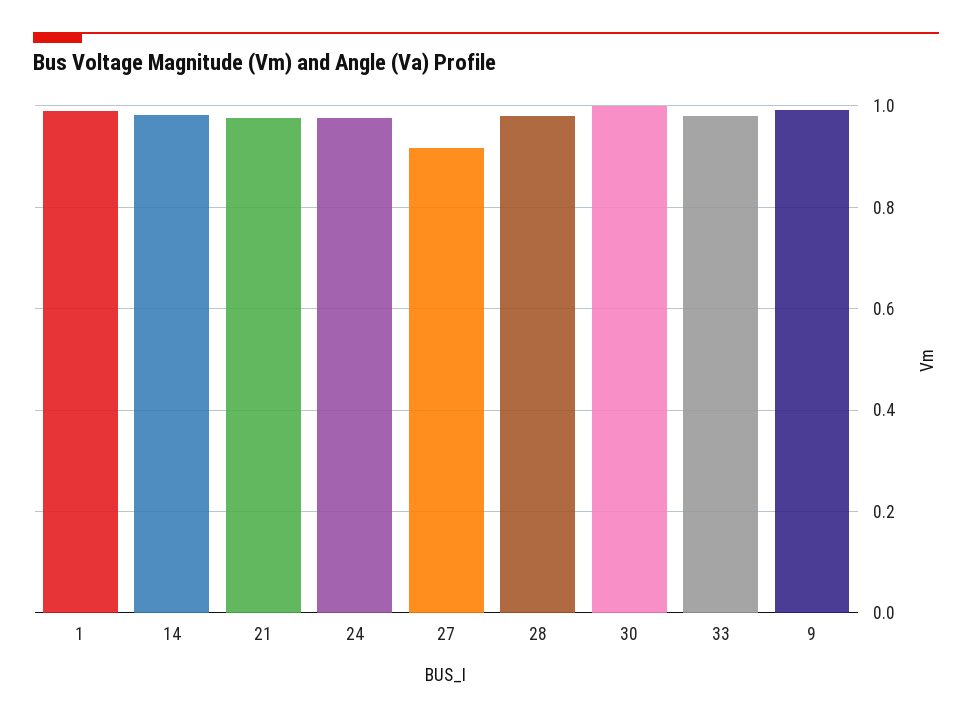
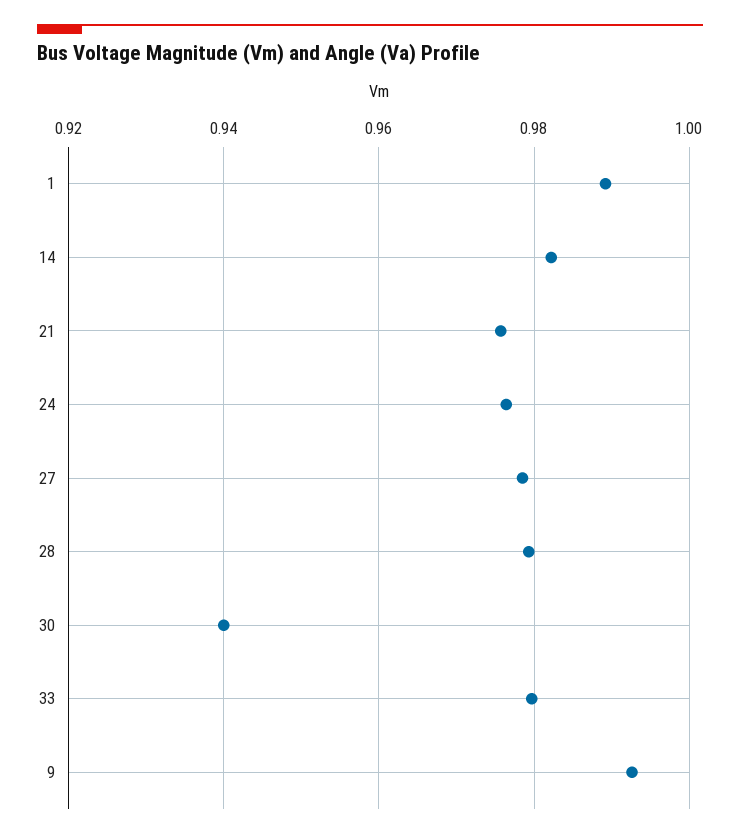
  {
    "1": 0.99,
    "14": 0.982,
    "21": 0.976,
    "24": 0.976,
-   "27": 0.92,
+   "27": 0.978,
    "28": 0.98,
-   "30": 1,
+   "30": 0.94,
    "33": 0.98,
    "9": 0.992
  }

